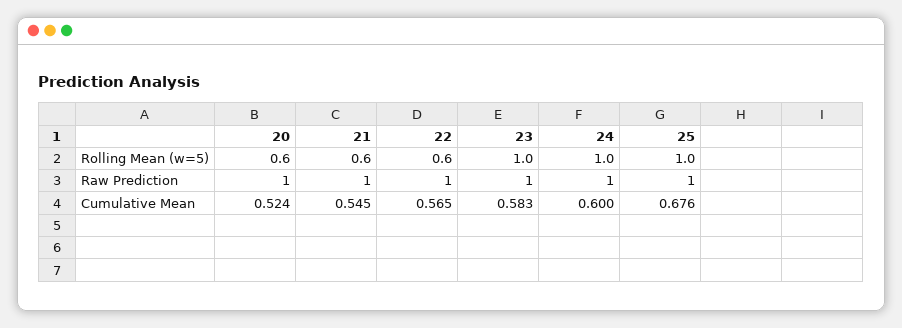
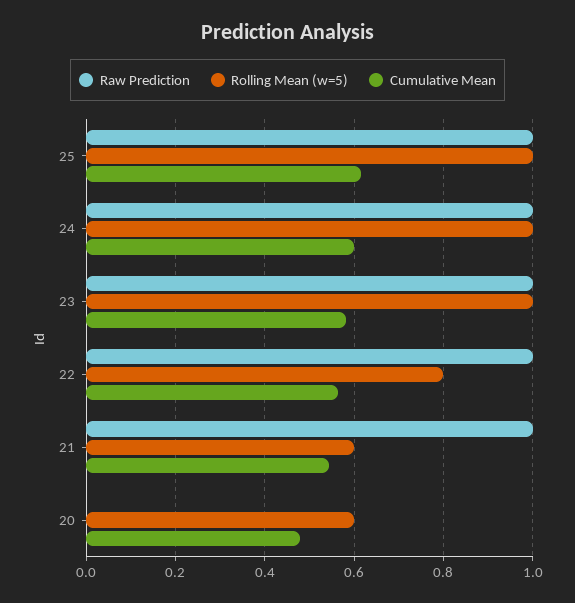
  {
    "Rolling Mean (w=5)": {
      "20": 0.6,
      "21": 0.6,
-     "22": 0.6,
+     "22": 0.8,
      "23": 1,
      "24": 1,
      "25": 1
    },
    "Raw Prediction": {
-     "20": 1,
+     "20": 0,
      "21": 1,
      "22": 1,
      "23": 1,
      "24": 1,
      "25": 1
    },
    "Cumulative Mean": {
-     "20": 0.524,
+     "20": 0.48,
      "21": 0.545,
      "22": 0.565,
      "23": 0.583,
      "24": 0.6,
-     "25": 0.676
+     "25": 0.62
    }
  }

